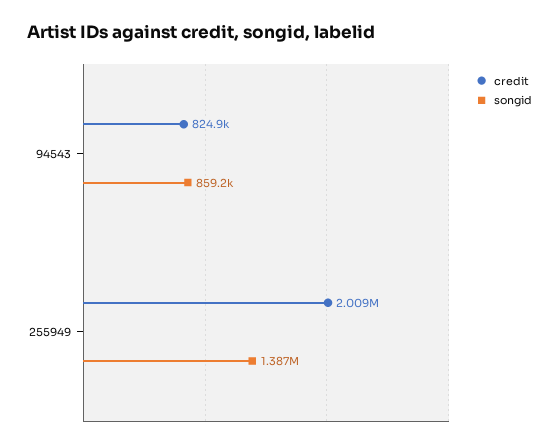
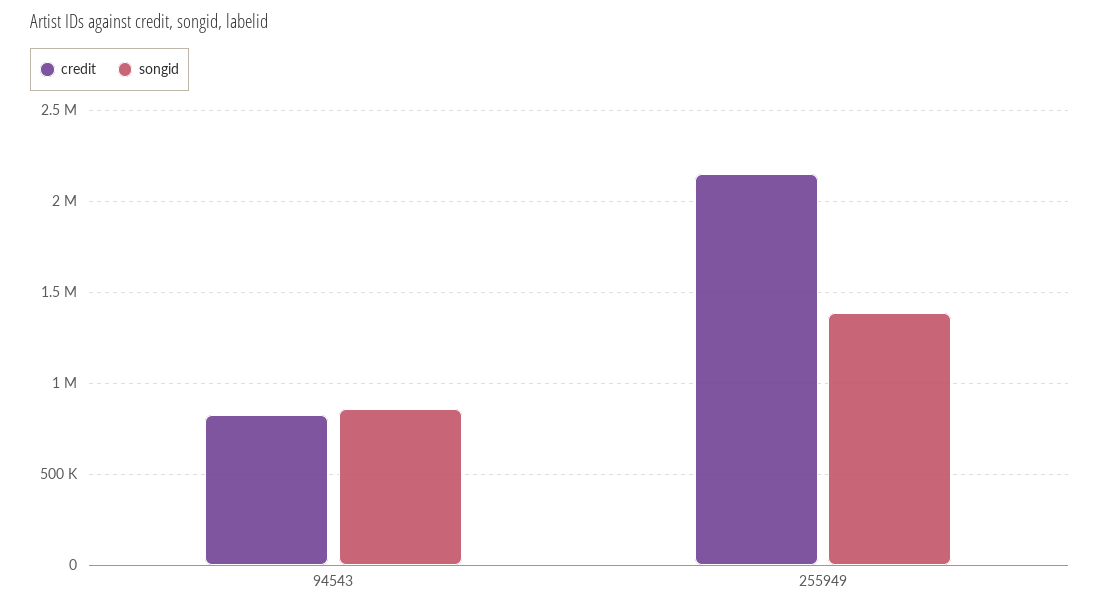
  {
    "credit": {
      "94543": 824900,
-     "255949": 2009000
+     "255949": 2150000
    },
    "songid": {
      "94543": 859200,
      "255949": 1387000
    }
  }

